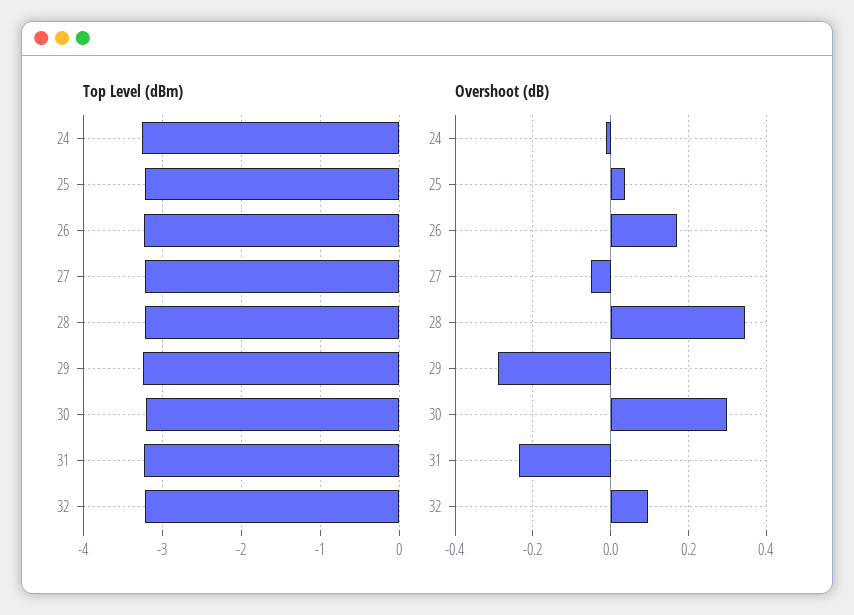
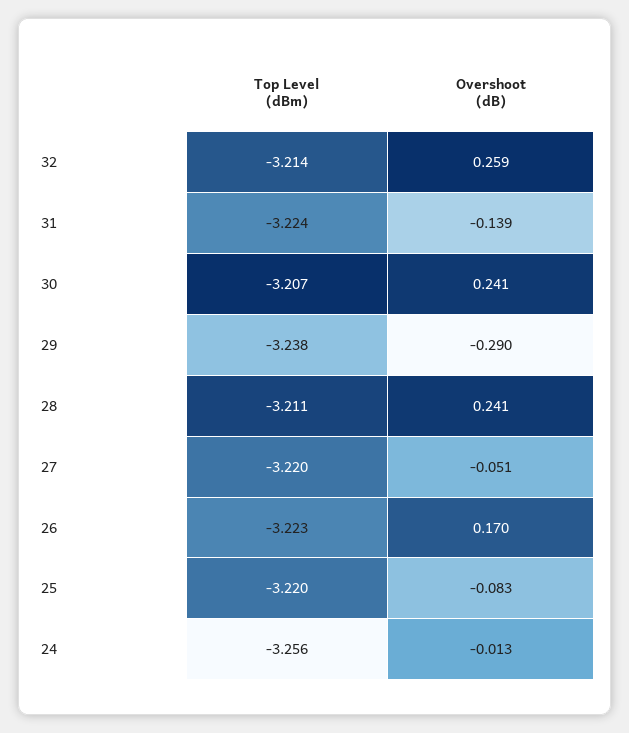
  {
    "Top Level (dBm)": {
      "24": -3.256,
      "25": -3.22,
      "26": -3.223,
      "27": -3.22,
      "28": -3.211,
      "29": -3.238,
      "30": -3.207,
      "31": -3.224,
      "32": -3.214
    },
    "Overshoot (dB)": {
      "24": -0.013,
-     "25": 0.04,
+     "25": -0.083,
      "26": 0.17,
      "27": -0.051,
-     "28": 0.34,
+     "28": 0.241,
      "29": -0.29,
-     "30": 0.3,
+     "30": 0.241,
-     "31": -0.24,
+     "31": -0.139,
-     "32": 0.1
+     "32": 0.259
    }
  }

